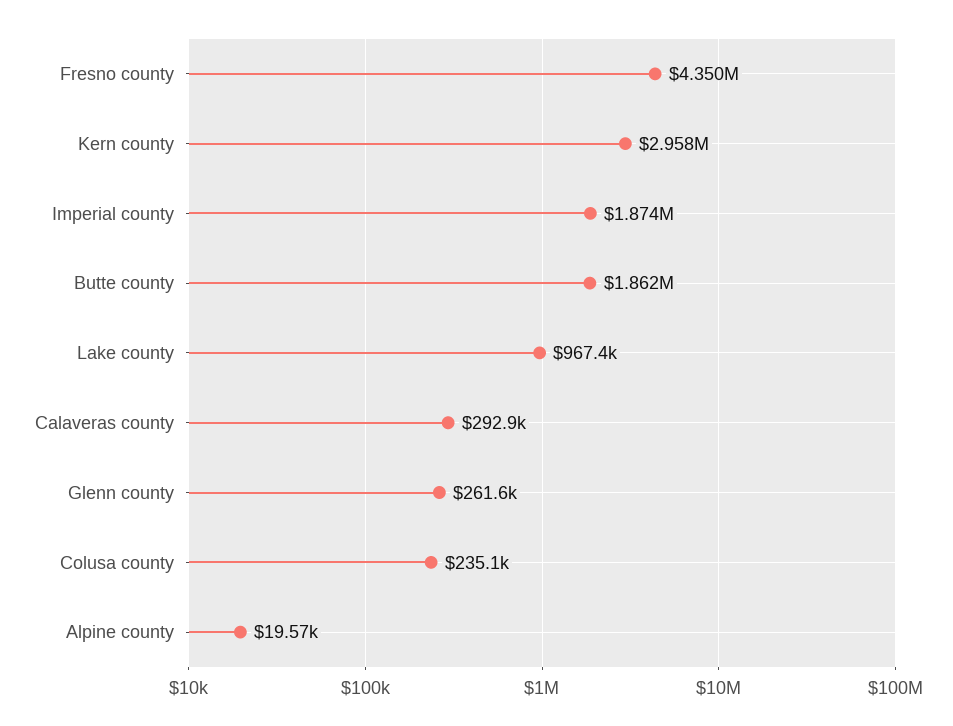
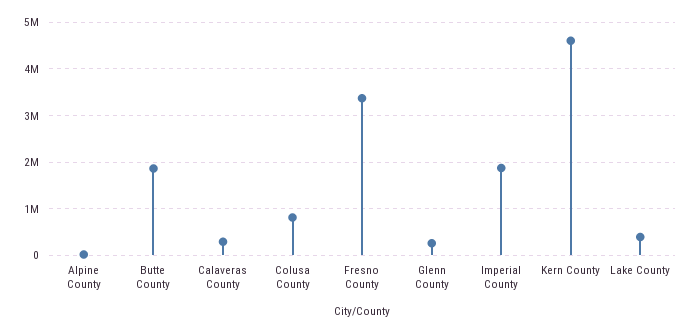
  {
-   "Fresno county": 4350000,
+   "Fresno county": 3400000,
-   "Kern county": 2958000,
+   "Kern county": 4600000,
    "Imperial county": 1874000,
    "Butte county": 1862000,
-   "Lake county": 967400,
+   "Lake county": 400000,
    "Calaveras county": 292900,
    "Glenn county": 261600,
-   "Colusa county": 235100,
+   "Colusa county": 800000,
    "Alpine county": 19570
  }

